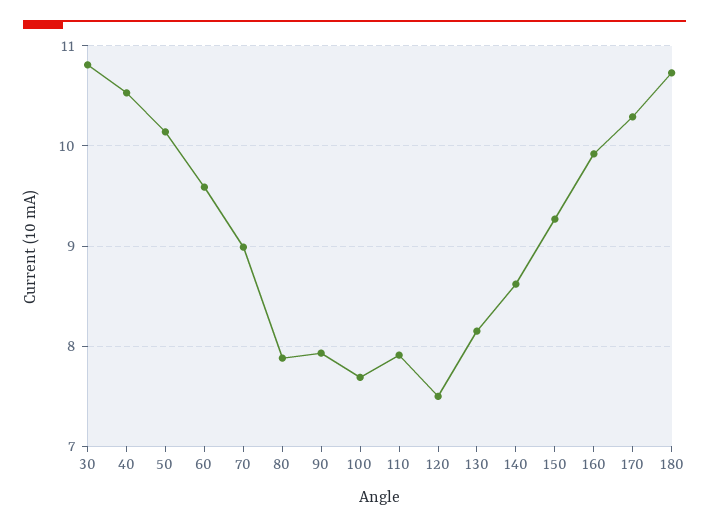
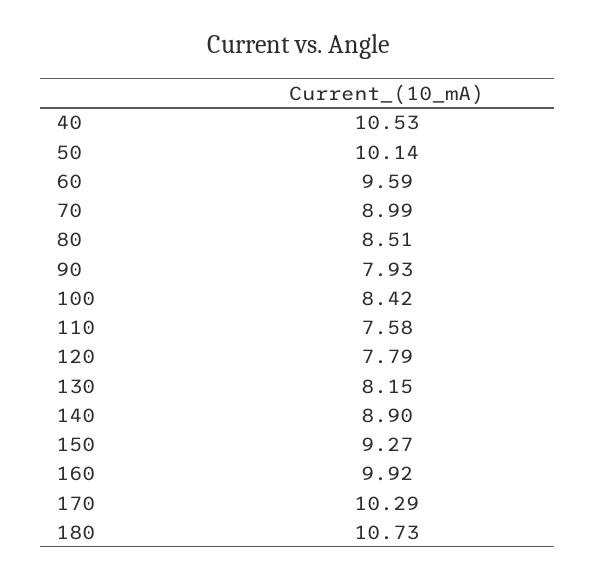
  {
-   "30": 10.8,
    "40": 10.53,
    "50": 10.14,
    "60": 9.59,
    "70": 8.99,
-   "80": 7.9,
+   "80": 8.51,
    "90": 7.93,
-   "100": 7.7,
+   "100": 8.42,
-   "110": 7.9,
+   "110": 7.58,
-   "120": 7.5,
+   "120": 7.79,
    "130": 8.15,
-   "140": 8.6,
+   "140": 8.9,
    "150": 9.27,
    "160": 9.92,
    "170": 10.29,
    "180": 10.73
  }

